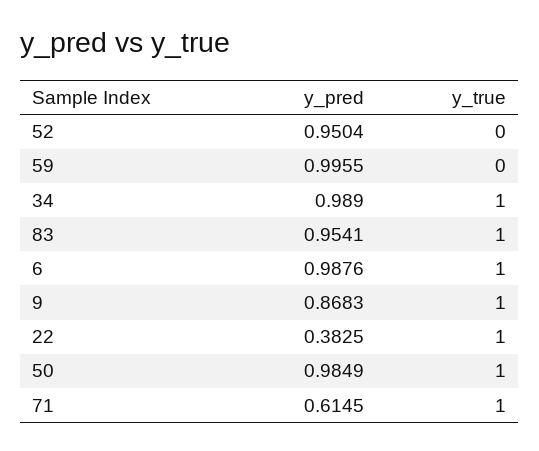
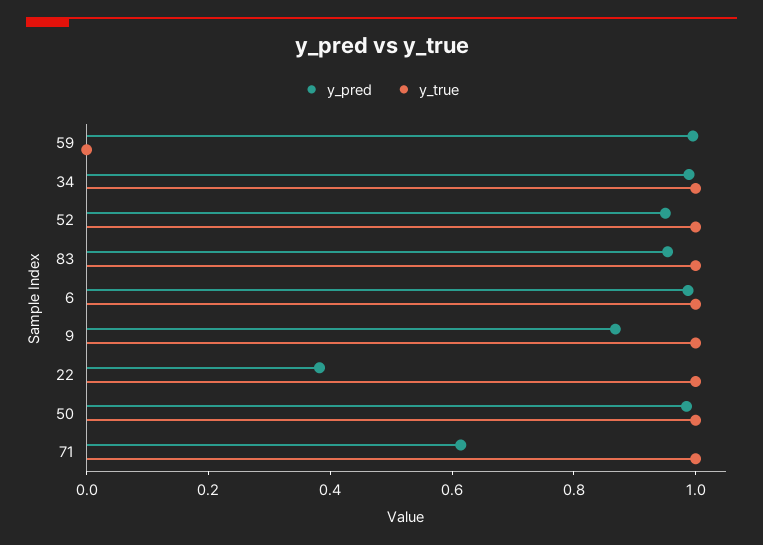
  {
    "y_pred": {
      "52": 0.9504,
      "59": 0.9955,
      "34": 0.989,
      "83": 0.9541,
      "6": 0.9876,
      "9": 0.8683,
      "22": 0.3825,
      "50": 0.9849,
      "71": 0.6145
    },
    "y_true": {
-     "52": 0,
+     "52": 1,
      "59": 0,
      "34": 1,
      "83": 1,
      "6": 1,
      "9": 1,
      "22": 1,
      "50": 1,
      "71": 1
    }
  }

